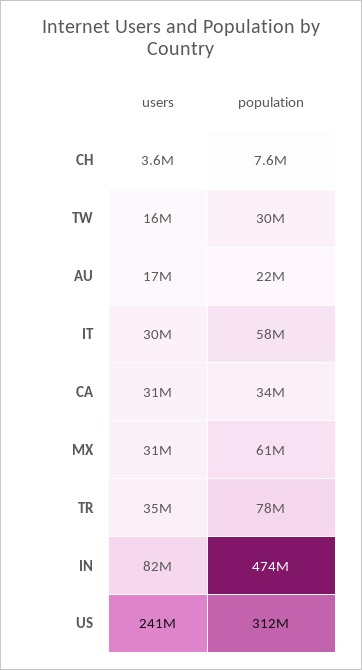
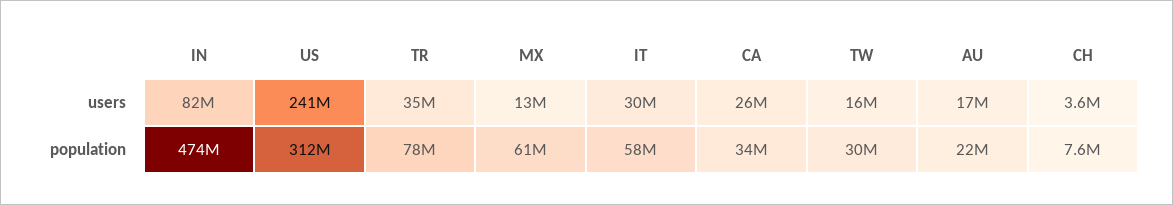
  {
    "users": {
      "CH": 3600000,
      "TW": 16000000,
      "AU": 17000000,
      "IT": 30000000,
-     "CA": 31000000,
+     "CA": 26000000,
-     "MX": 31000000,
+     "MX": 13000000,
      "TR": 35000000,
      "IN": 82000000,
      "US": 241000000
    },
    "population": {
      "CH": 7600000,
      "TW": 30000000,
      "AU": 22000000,
      "IT": 58000000,
      "CA": 34000000,
      "MX": 61000000,
      "TR": 78000000,
      "IN": 474000000,
      "US": 312000000
    }
  }

